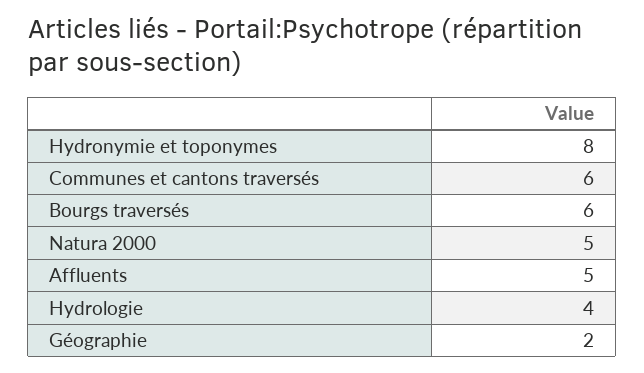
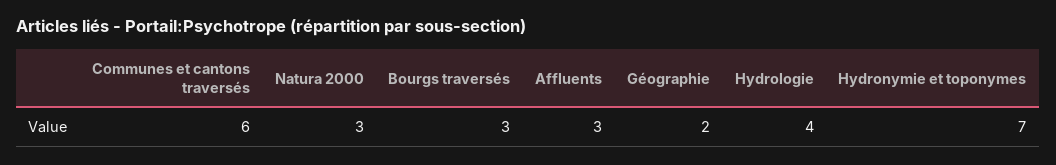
  {
-   "Hydronymie et toponymes": 8,
+   "Hydronymie et toponymes": 7,
    "Communes et cantons traversés": 6,
-   "Bourgs traversés": 6,
+   "Bourgs traversés": 3,
-   "Natura 2000": 5,
+   "Natura 2000": 3,
-   "Affluents": 5,
+   "Affluents": 3,
    "Hydrologie": 4,
    "Géographie": 2
  }

